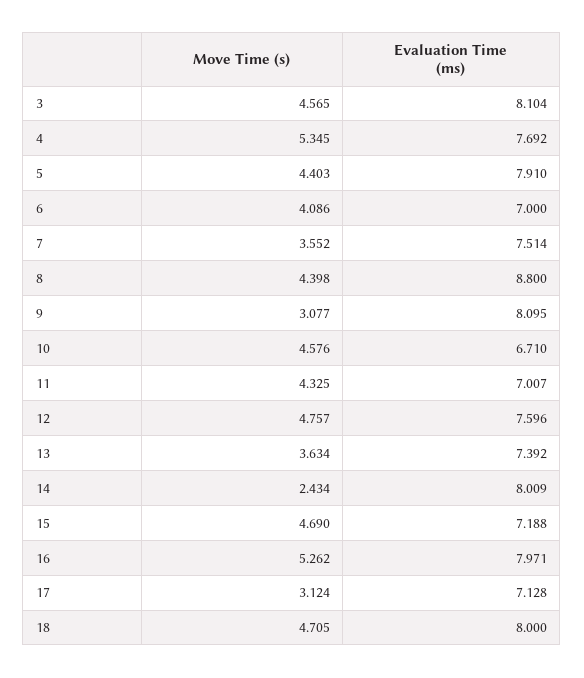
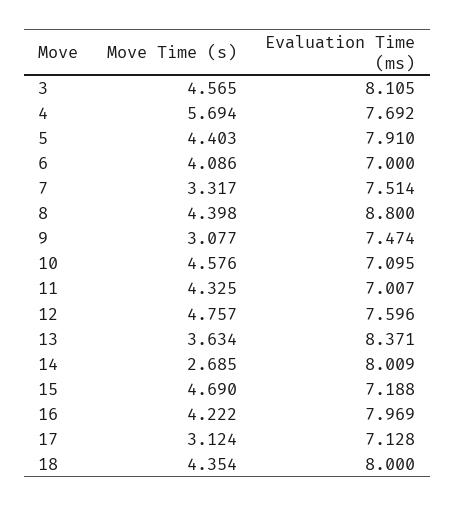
  {
    "Move Time (s)": {
      "3": 4.565,
-     "4": 5.345,
+     "4": 5.694,
      "5": 4.403,
      "6": 4.086,
-     "7": 3.552,
+     "7": 3.317,
      "8": 4.398,
      "9": 3.077,
      "10": 4.576,
      "11": 4.325,
      "12": 4.757,
      "13": 3.634,
-     "14": 2.434,
+     "14": 2.685,
      "15": 4.69,
-     "16": 5.262,
+     "16": 4.222,
      "17": 3.124,
-     "18": 4.705
+     "18": 4.354
    },
    "Evaluation Time (ms)": {
-     "3": 8.104,
+     "3": 8.105,
      "4": 7.692,
      "5": 7.91,
      "6": 7,
      "7": 7.514,
      "8": 8.8,
-     "9": 8.095,
+     "9": 7.474,
-     "10": 6.71,
+     "10": 7.095,
      "11": 7.007,
      "12": 7.596,
-     "13": 7.392,
+     "13": 8.371,
      "14": 8.009,
      "15": 7.188,
-     "16": 7.971,
+     "16": 7.969,
      "17": 7.128,
      "18": 8
    }
  }

